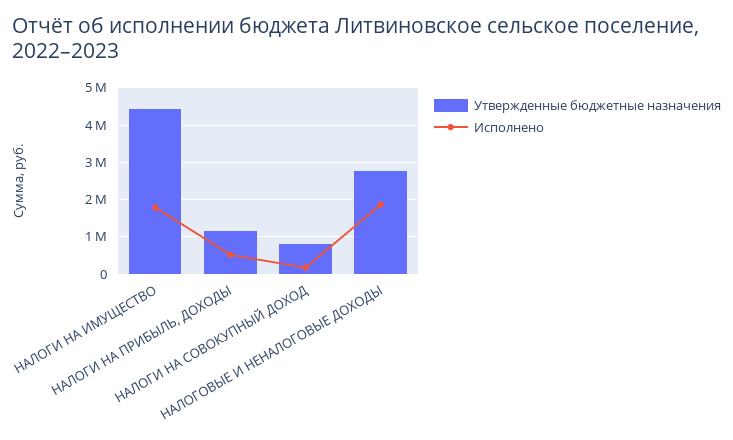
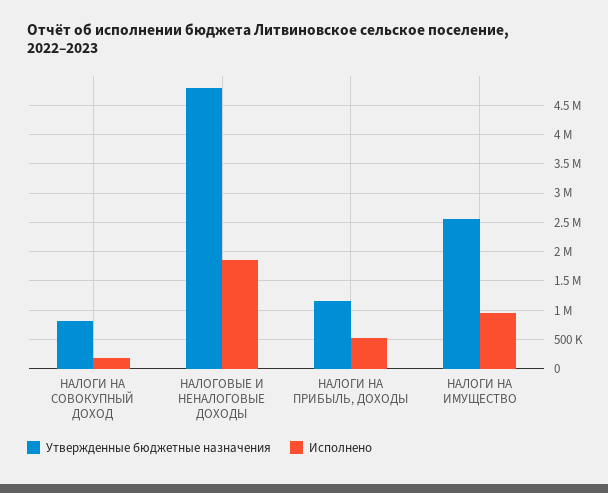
  {
    "Утвержденные бюджетные назначения": {
-     "НАЛОГИ НА ИМУЩЕСТВО": 4400000,
+     "НАЛОГИ НА ИМУЩЕСТВО": 2500000,
      "НАЛОГИ НА ПРИБЫЛЬ, ДОХОДЫ": 1200000,
      "НАЛОГИ НА СОВОКУПНЫЙ ДОХОД": 800000,
-     "НАЛОГОВЫЕ И НЕНАЛОГОВЫЕ ДОХОДЫ": 2800000
+     "НАЛОГОВЫЕ И НЕНАЛОГОВЫЕ ДОХОДЫ": 4750000
    },
    "Исполнено": {
-     "НАЛОГИ НА ИМУЩЕСТВО": 1800000,
+     "НАЛОГИ НА ИМУЩЕСТВО": 1000000,
      "НАЛОГИ НА ПРИБЫЛЬ, ДОХОДЫ": 600000,
      "НАЛОГИ НА СОВОКУПНЫЙ ДОХОД": 200000,
      "НАЛОГОВЫЕ И НЕНАЛОГОВЫЕ ДОХОДЫ": 1800000
    }
  }

